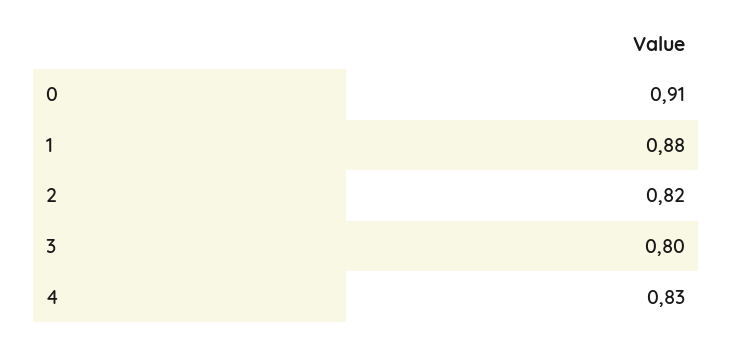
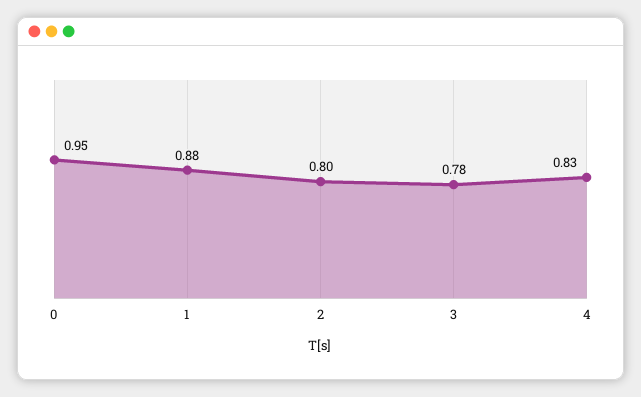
  {
-   "0": 0.91,
+   "0": 0.95,
    "1": 0.88,
-   "2": 0.82,
+   "2": 0.8,
-   "3": 0.8,
+   "3": 0.78,
    "4": 0.83
  }

